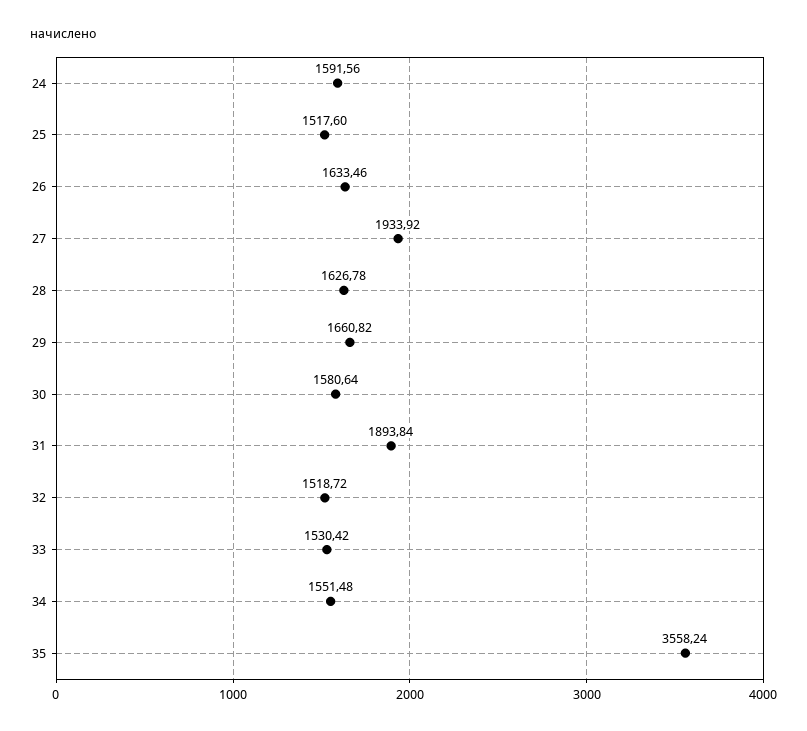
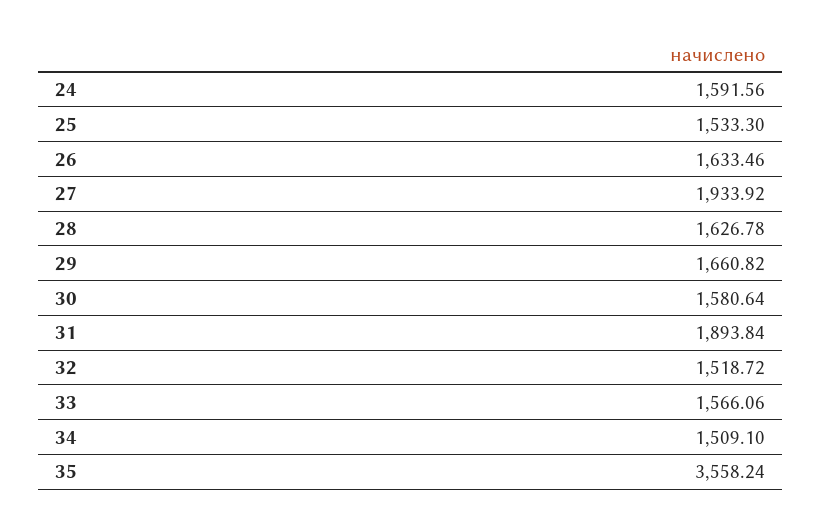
  {
    "24": 1591.56,
-   "25": 1517.6,
+   "25": 1533.3,
    "26": 1633.46,
    "27": 1933.92,
    "28": 1626.78,
    "29": 1660.82,
    "30": 1580.64,
    "31": 1893.84,
    "32": 1518.72,
-   "33": 1530.42,
+   "33": 1566.06,
-   "34": 1551.48,
+   "34": 1509.1,
    "35": 3558.24
  }

